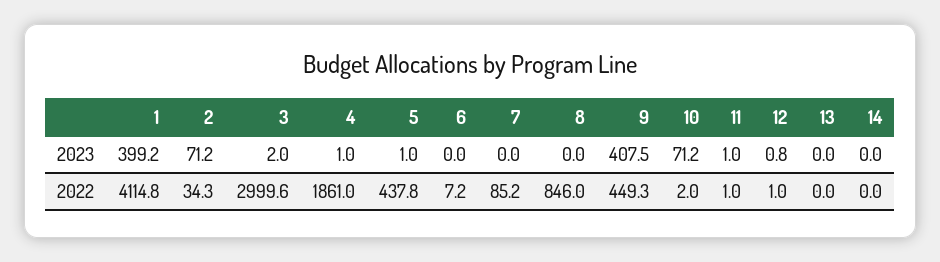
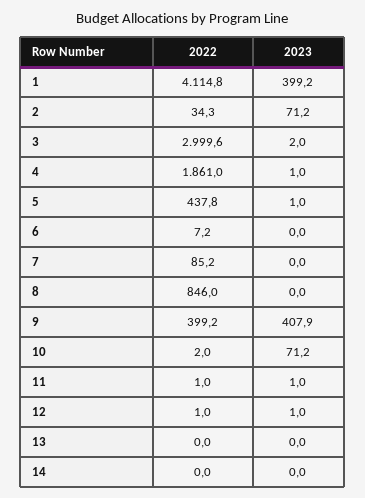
  {
    "1": {
      "2023": 399.2,
      "2022": 4114.8
    },
    "2": {
      "2023": 71.2,
      "2022": 34.3
    },
    "3": {
      "2023": 2,
      "2022": 2999.6
    },
    "4": {
      "2023": 1,
      "2022": 1861
    },
    "5": {
      "2023": 1,
      "2022": 437.8
    },
    "6": {
      "2023": 0,
      "2022": 7.2
    },
    "7": {
      "2023": 0,
      "2022": 85.2
    },
    "8": {
      "2023": 0,
      "2022": 846
    },
    "9": {
-     "2023": 407.5,
+     "2023": 407.9,
-     "2022": 449.3
+     "2022": 399.2
    },
    "10": {
      "2023": 71.2,
      "2022": 2
    },
    "11": {
      "2023": 1,
      "2022": 1
    },
    "12": {
-     "2023": 0.8,
+     "2023": 1,
      "2022": 1
    },
    "13": {
      "2023": 0,
      "2022": 0
    },
    "14": {
      "2023": 0,
      "2022": 0
    }
  }

